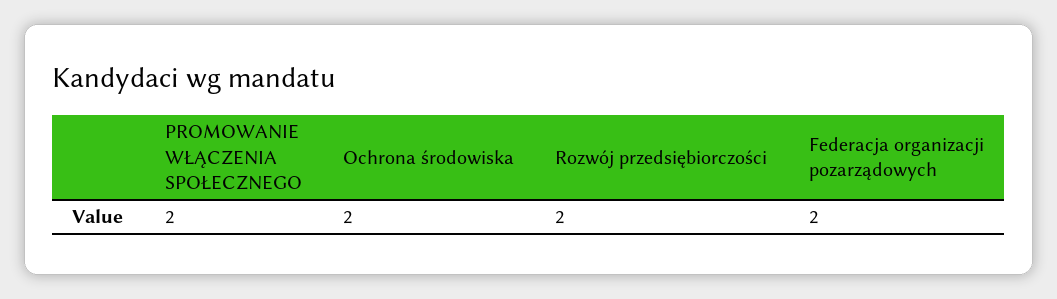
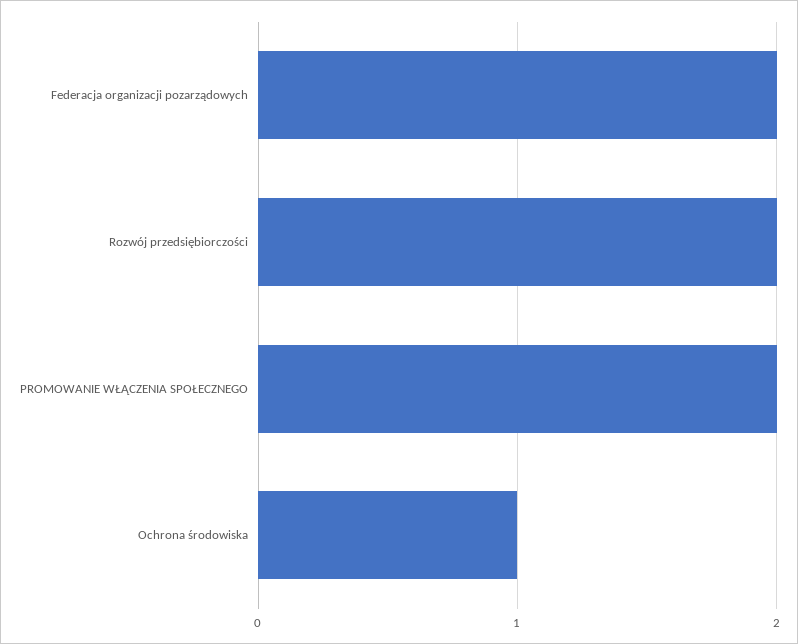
  {
    "PROMOWANIE WŁĄCZENIA SPOŁECZNEGO": 2,
-   "Ochrona środowiska": 2,
+   "Ochrona środowiska": 1,
    "Rozwój przedsiębiorczości": 2,
    "Federacja organizacji pozarządowych": 2
  }

